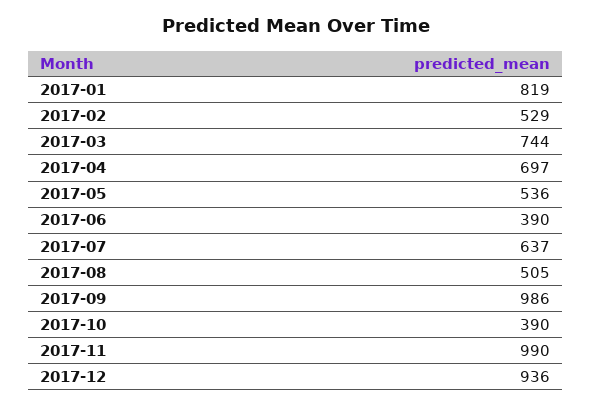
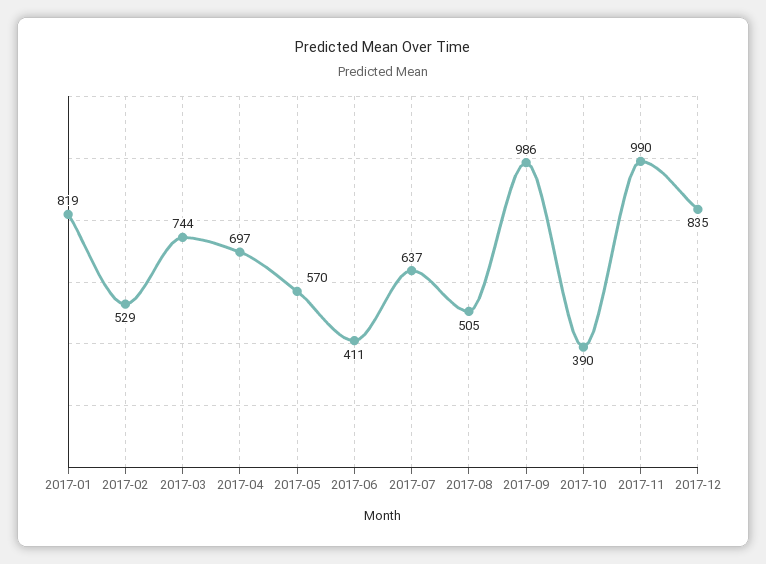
  {
    "2017-01": 819,
    "2017-02": 529,
    "2017-03": 744,
    "2017-04": 697,
-   "2017-05": 536,
+   "2017-05": 570,
-   "2017-06": 390,
+   "2017-06": 411,
    "2017-07": 637,
    "2017-08": 505,
    "2017-09": 986,
    "2017-10": 390,
    "2017-11": 990,
-   "2017-12": 936
+   "2017-12": 835
  }

